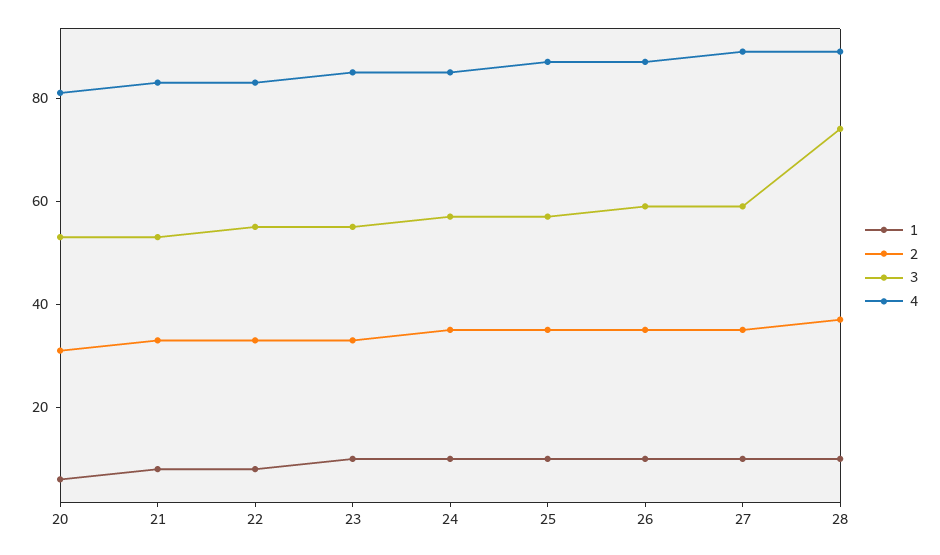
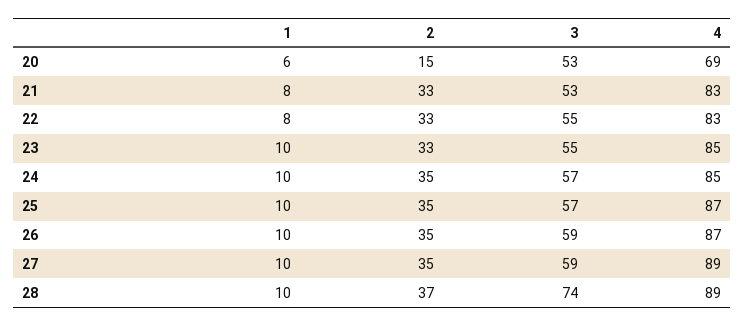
  {
    "1": {
      "20": 6,
      "21": 8,
      "22": 8,
      "23": 10,
      "24": 10,
      "25": 10,
      "26": 10,
      "27": 10,
      "28": 10
    },
    "2": {
-     "20": 30,
+     "20": 15,
      "21": 33,
      "22": 33,
      "23": 33,
      "24": 35,
      "25": 35,
      "26": 35,
      "27": 35,
      "28": 37
    },
    "3": {
      "20": 53,
      "21": 53,
      "22": 55,
      "23": 55,
      "24": 57,
      "25": 57,
      "26": 59,
      "27": 59,
      "28": 74
    },
    "4": {
-     "20": 80,
+     "20": 69,
      "21": 83,
      "22": 83,
      "23": 85,
      "24": 85,
      "25": 87,
      "26": 87,
      "27": 89,
      "28": 89
    }
  }

